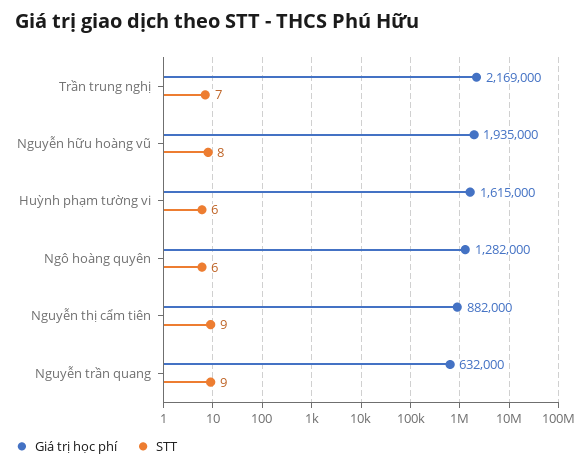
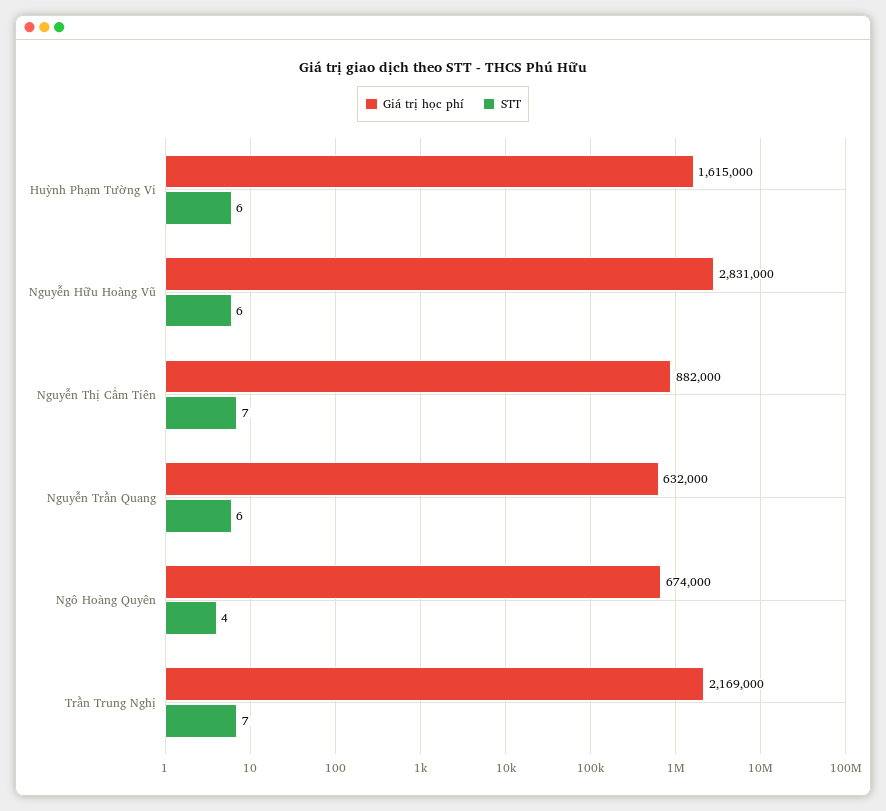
  {
    "Giá trị học phí": {
      "Trần trung nghị": 2169000,
-     "Nguyễn hữu hoàng vũ": 1935000,
+     "Nguyễn hữu hoàng vũ": 2831000,
      "Huỳnh phạm tường vi": 1615000,
-     "Ngô hoàng quyên": 1282000,
+     "Ngô hoàng quyên": 674000,
      "Nguyễn thị cẩm tiên": 882000,
      "Nguyễn trần quang": 632000
    },
    "STT": {
      "Trần trung nghị": 7,
-     "Nguyễn hữu hoàng vũ": 8,
+     "Nguyễn hữu hoàng vũ": 6,
      "Huỳnh phạm tường vi": 6,
-     "Ngô hoàng quyên": 6,
+     "Ngô hoàng quyên": 4,
-     "Nguyễn thị cẩm tiên": 9,
+     "Nguyễn thị cẩm tiên": 7,
-     "Nguyễn trần quang": 9
+     "Nguyễn trần quang": 6
    }
  }

